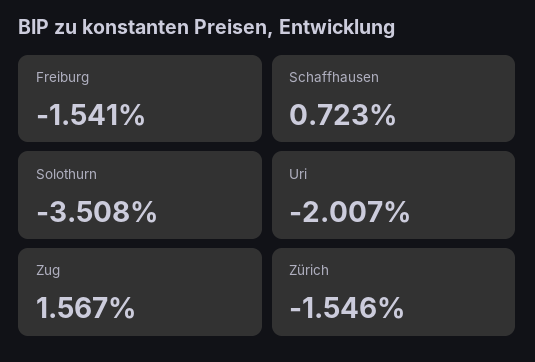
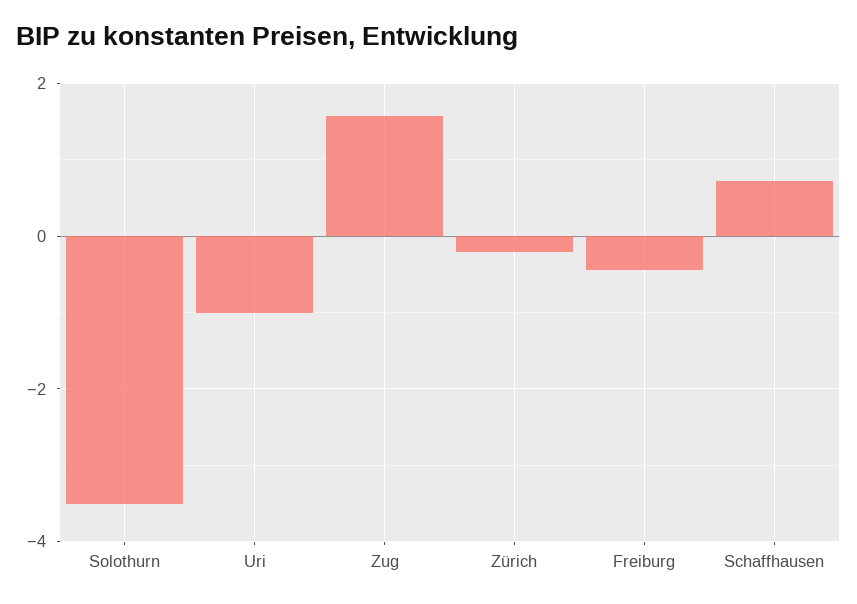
  {
-   "Freiburg": -1.541,
+   "Freiburg": -0.4,
    "Schaffhausen": 0.723,
    "Solothurn": -3.508,
-   "Uri": -2.007,
+   "Uri": -1,
    "Zug": 1.567,
-   "Zürich": -1.546
+   "Zürich": -0.2
  }

